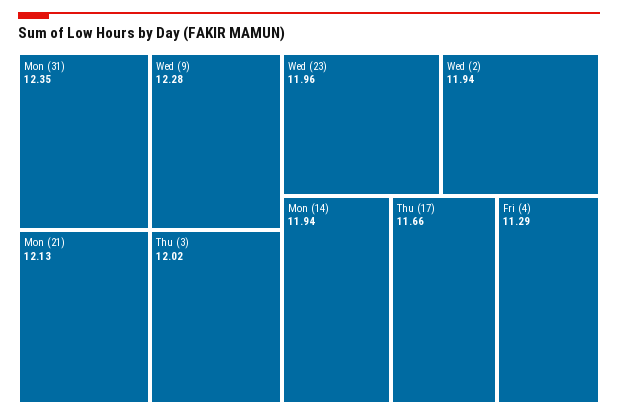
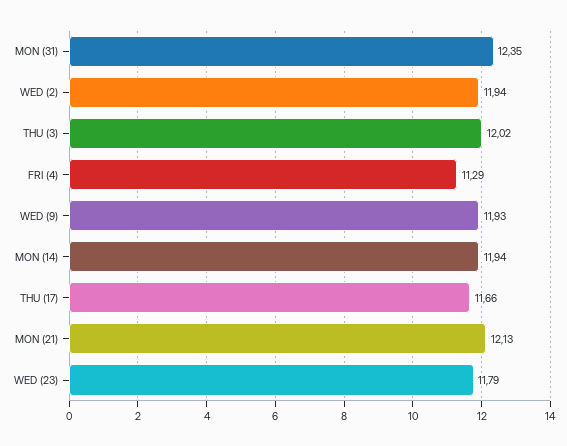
  {
    "Mon (31)": 12.35,
-   "Wed (9)": 12.28,
+   "Wed (9)": 11.93,
    "Mon (21)": 12.13,
    "Thu (3)": 12.02,
-   "Wed (23)": 11.96,
+   "Wed (23)": 11.79,
    "Wed (2)": 11.94,
    "Mon (14)": 11.94,
    "Thu (17)": 11.66,
    "Fri (4)": 11.29
  }

